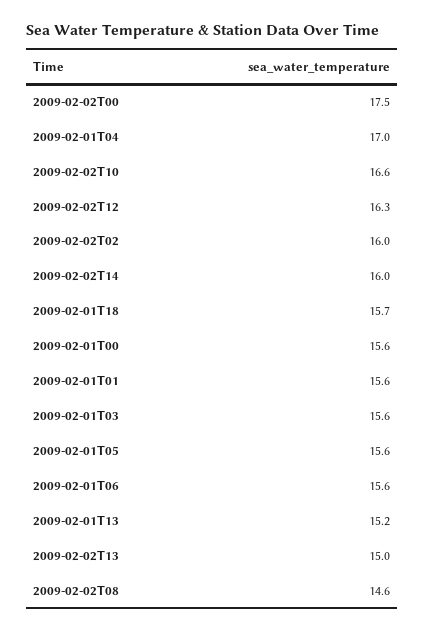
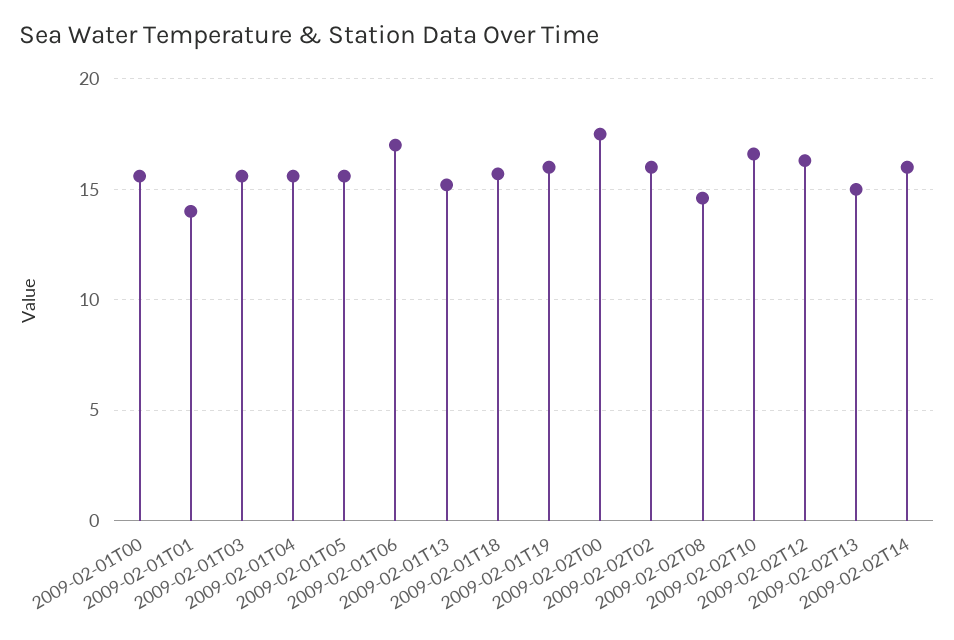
  {
    "2009-02-02T00": 17.5,
-   "2009-02-01T04": 17,
+   "2009-02-01T04": 15.5,
    "2009-02-02T10": 16.6,
    "2009-02-02T12": 16.3,
    "2009-02-02T02": 16,
    "2009-02-02T14": 16,
    "2009-02-01T18": 15.7,
    "2009-02-01T00": 15.6,
-   "2009-02-01T01": 15.6,
+   "2009-02-01T01": 14,
    "2009-02-01T03": 15.6,
    "2009-02-01T05": 15.6,
-   "2009-02-01T06": 15.6,
+   "2009-02-01T06": 17,
    "2009-02-01T13": 15.2,
    "2009-02-02T13": 15,
-   "2009-02-02T08": 14.6
+   "2009-02-02T08": 14.6,
+   "2009-02-01T19": 16
  }

